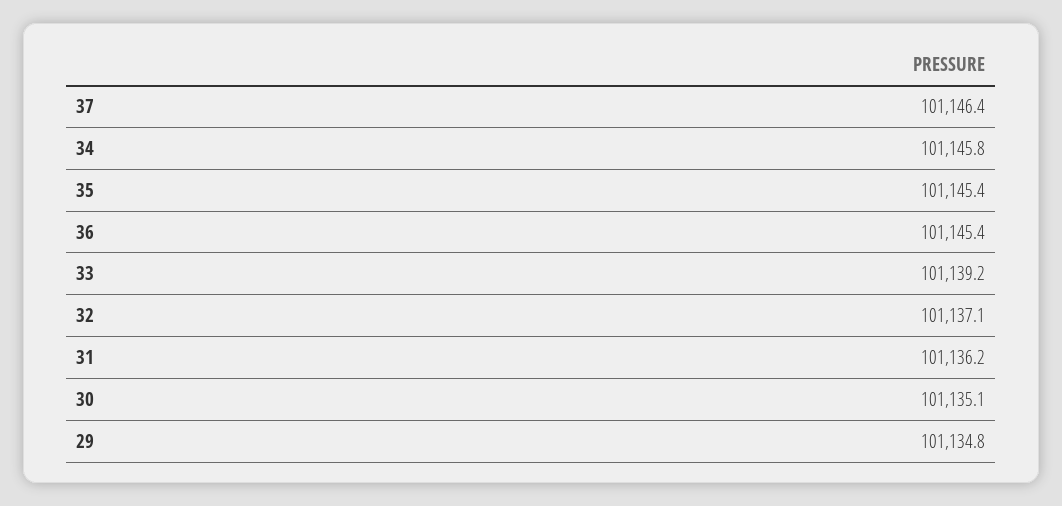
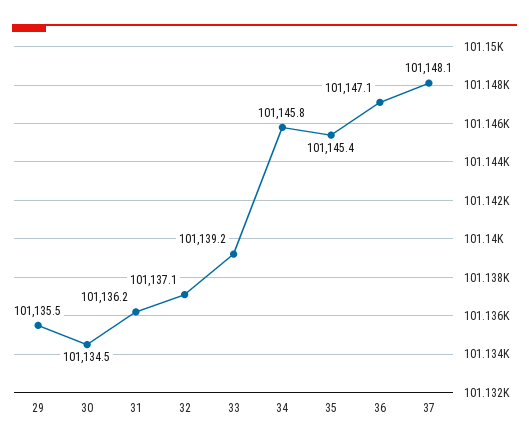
  {
-   "37": 101146.4,
+   "37": 101148.1,
    "34": 101145.8,
    "35": 101145.4,
-   "36": 101145.4,
+   "36": 101147.1,
    "33": 101139.2,
    "32": 101137.1,
    "31": 101136.2,
-   "30": 101135.1,
+   "30": 101134.5,
-   "29": 101134.8
+   "29": 101135.5
  }

